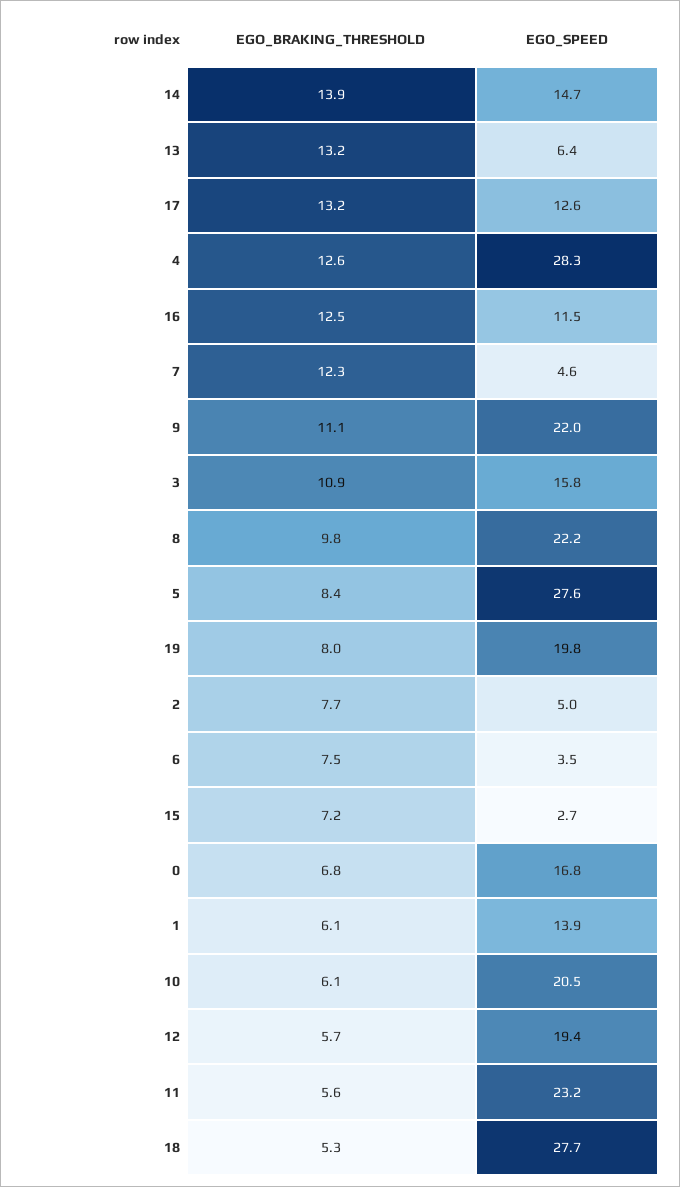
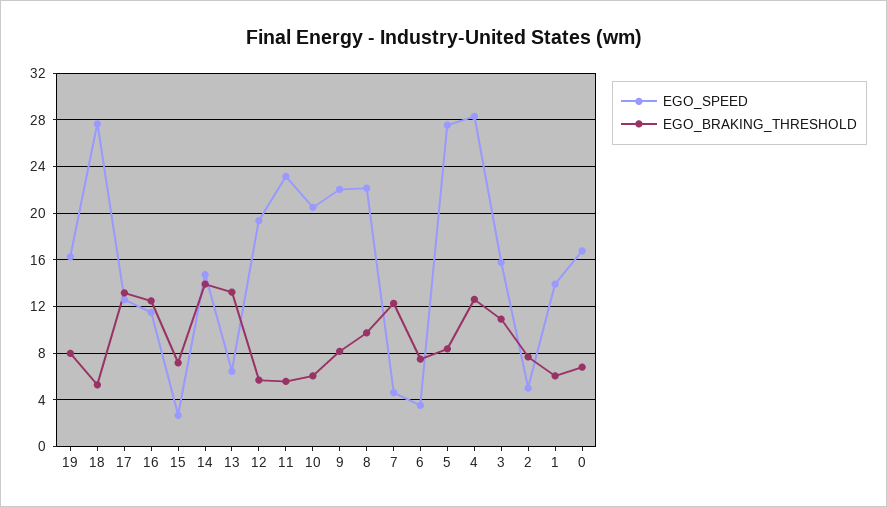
  {
    "EGO_BRAKING_THRESHOLD": {
      "14": 13.9,
      "13": 13.2,
      "17": 13.2,
      "4": 12.6,
      "16": 12.5,
      "7": 12.3,
-     "9": 11.1,
+     "9": 8,
      "3": 10.9,
      "8": 9.8,
      "5": 8.4,
      "19": 8,
      "2": 7.7,
      "6": 7.5,
      "15": 7.2,
      "0": 6.8,
      "1": 6.1,
      "10": 6.1,
      "12": 5.7,
      "11": 5.6,
      "18": 5.3
    },
    "EGO_SPEED": {
      "14": 14.7,
      "13": 6.4,
      "17": 12.6,
      "4": 28.3,
      "16": 11.5,
      "7": 4.6,
      "9": 22,
      "3": 15.8,
      "8": 22.2,
      "5": 27.6,
-     "19": 19.8,
+     "19": 16,
      "2": 5,
      "6": 3.5,
      "15": 2.7,
      "0": 16.8,
      "1": 13.9,
      "10": 20.5,
      "12": 19.4,
      "11": 23.2,
      "18": 27.7
    }
  }

